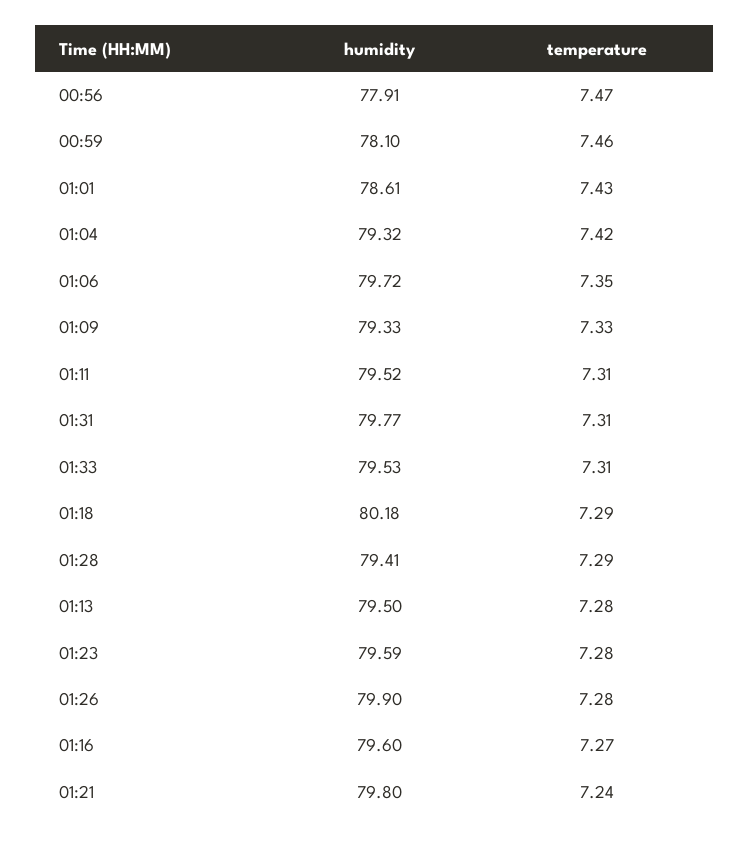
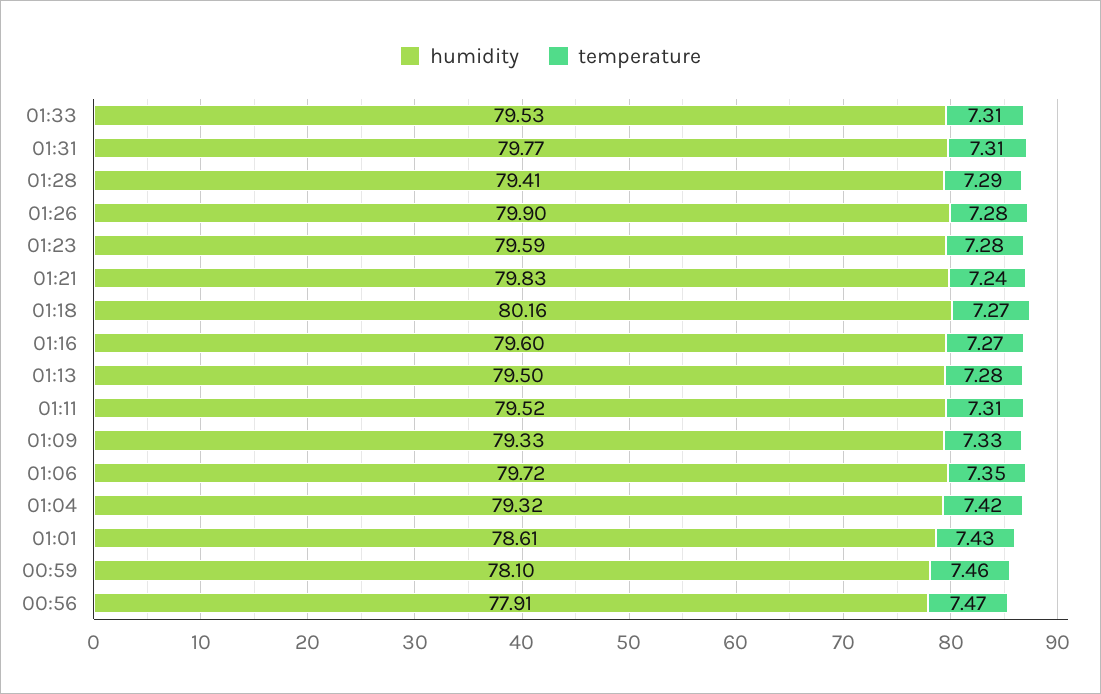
  {
    "humidity": {
      "00:56": 77.91,
      "00:59": 78.1,
      "01:01": 78.61,
      "01:04": 79.32,
      "01:06": 79.72,
      "01:09": 79.33,
      "01:11": 79.52,
      "01:31": 79.77,
      "01:33": 79.53,
-     "01:18": 80.18,
+     "01:18": 80.16,
      "01:28": 79.41,
      "01:13": 79.5,
      "01:23": 79.59,
      "01:26": 79.9,
      "01:16": 79.6,
-     "01:21": 79.8
+     "01:21": 79.83
    },
    "temperature": {
      "00:56": 7.47,
      "00:59": 7.46,
      "01:01": 7.43,
      "01:04": 7.42,
      "01:06": 7.35,
      "01:09": 7.33,
      "01:11": 7.31,
      "01:31": 7.31,
      "01:33": 7.31,
-     "01:18": 7.29,
+     "01:18": 7.27,
      "01:28": 7.29,
      "01:13": 7.28,
      "01:23": 7.28,
      "01:26": 7.28,
      "01:16": 7.27,
      "01:21": 7.24
    }
  }

